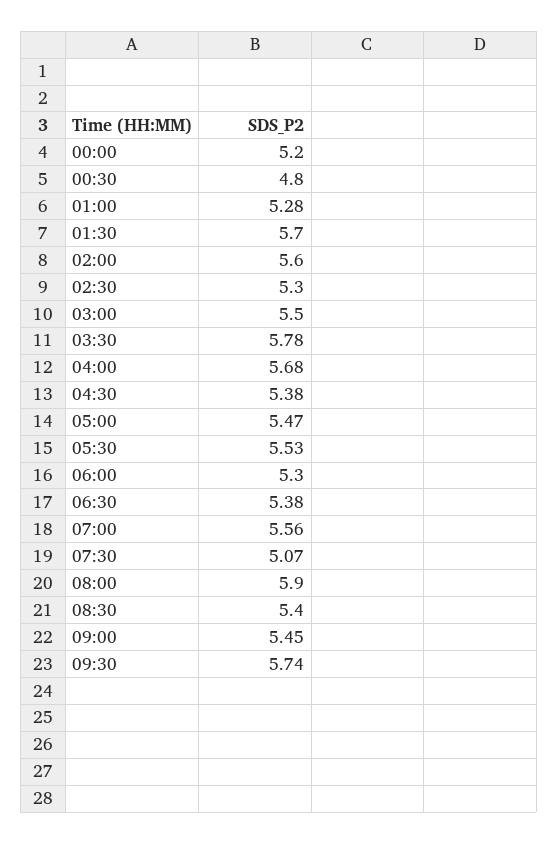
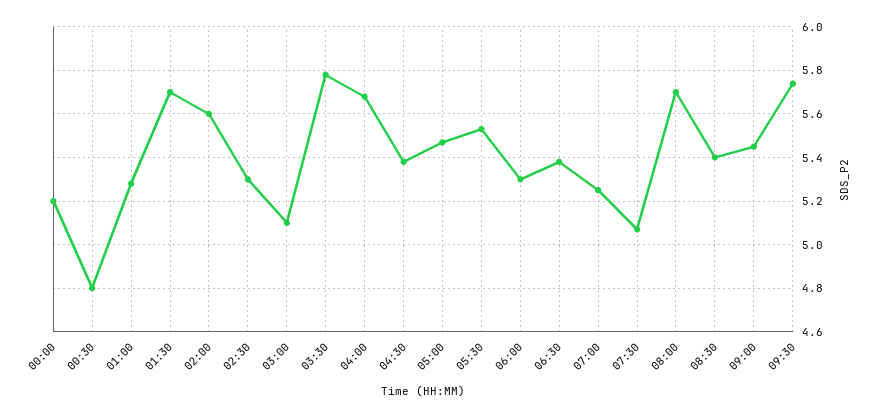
  {
    "00:00": 5.2,
    "00:30": 4.8,
    "01:00": 5.28,
    "01:30": 5.7,
    "02:00": 5.6,
    "02:30": 5.3,
-   "03:00": 5.5,
+   "03:00": 5.1,
    "03:30": 5.78,
    "04:00": 5.68,
    "04:30": 5.38,
    "05:00": 5.47,
    "05:30": 5.53,
    "06:00": 5.3,
    "06:30": 5.38,
-   "07:00": 5.56,
+   "07:00": 5.25,
    "07:30": 5.07,
-   "08:00": 5.9,
+   "08:00": 5.7,
    "08:30": 5.4,
    "09:00": 5.45,
    "09:30": 5.74
  }

